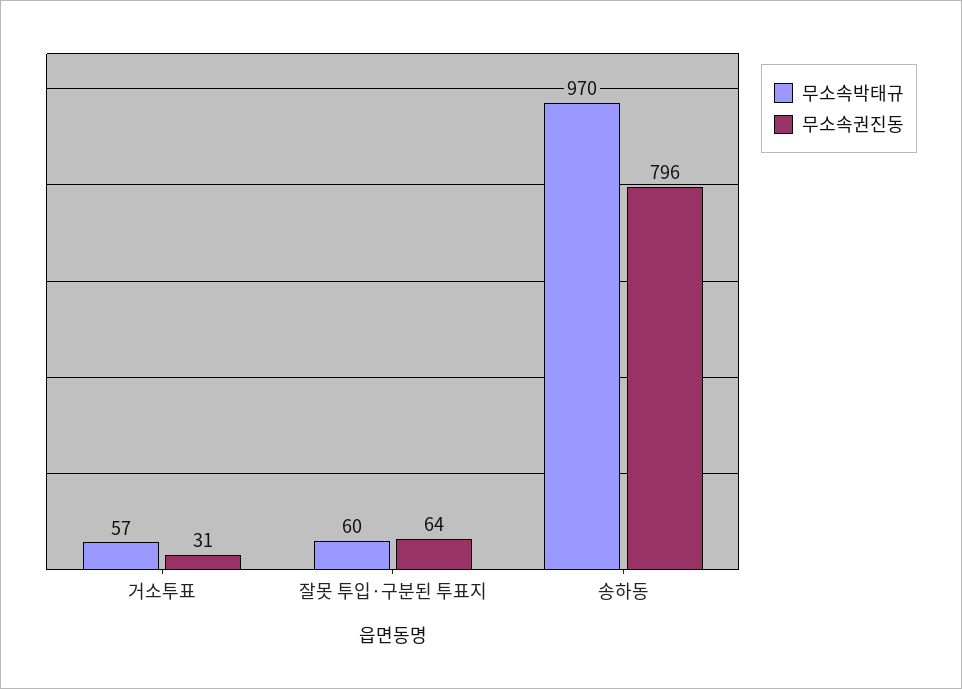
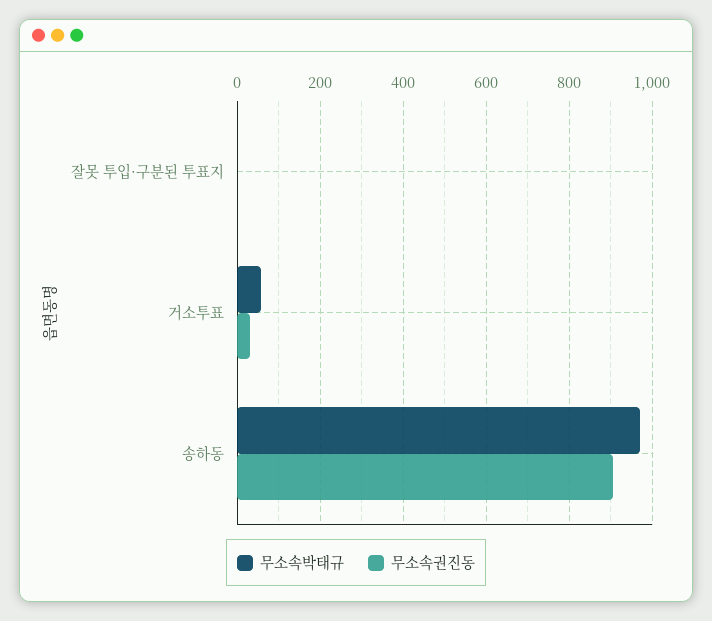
  {
    "무소속박태규": {
      "거소투표": 57,
-     "잘못 투입·구분된 투표지": 60,
+     "잘못 투입·구분된 투표지": 0,
      "송하동": 970
    },
    "무소속권진동": {
      "거소투표": 31,
-     "잘못 투입·구분된 투표지": 64,
+     "잘못 투입·구분된 투표지": 0,
-     "송하동": 796
+     "송하동": 900
    }
  }

